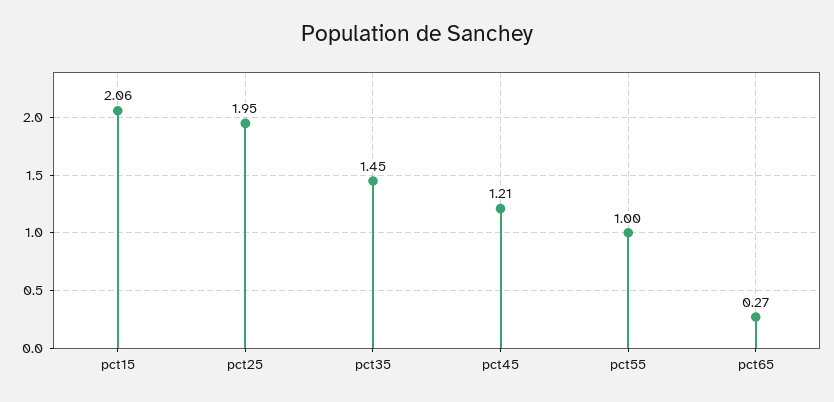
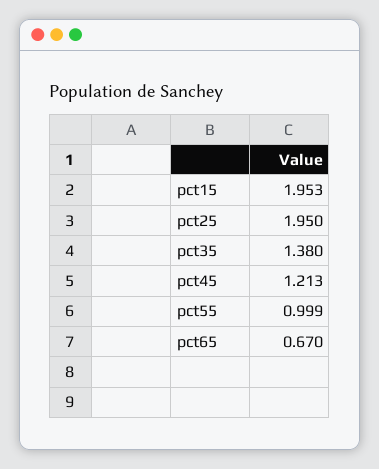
  {
-   "pct15": 2.06,
+   "pct15": 1.953,
    "pct25": 1.95,
-   "pct35": 1.45,
+   "pct35": 1.38,
    "pct45": 1.213,
    "pct55": 0.999,
-   "pct65": 0.27
+   "pct65": 0.67
  }

